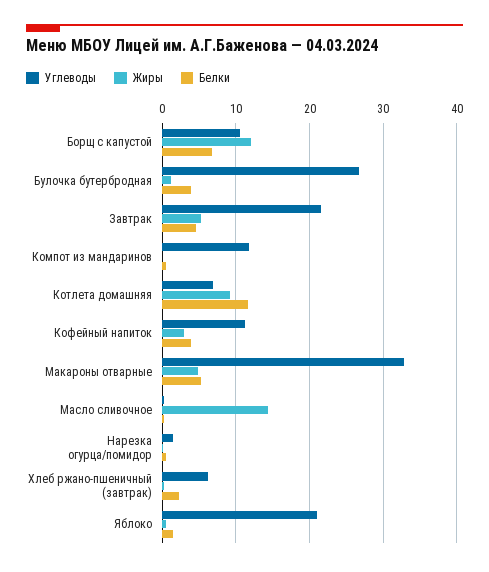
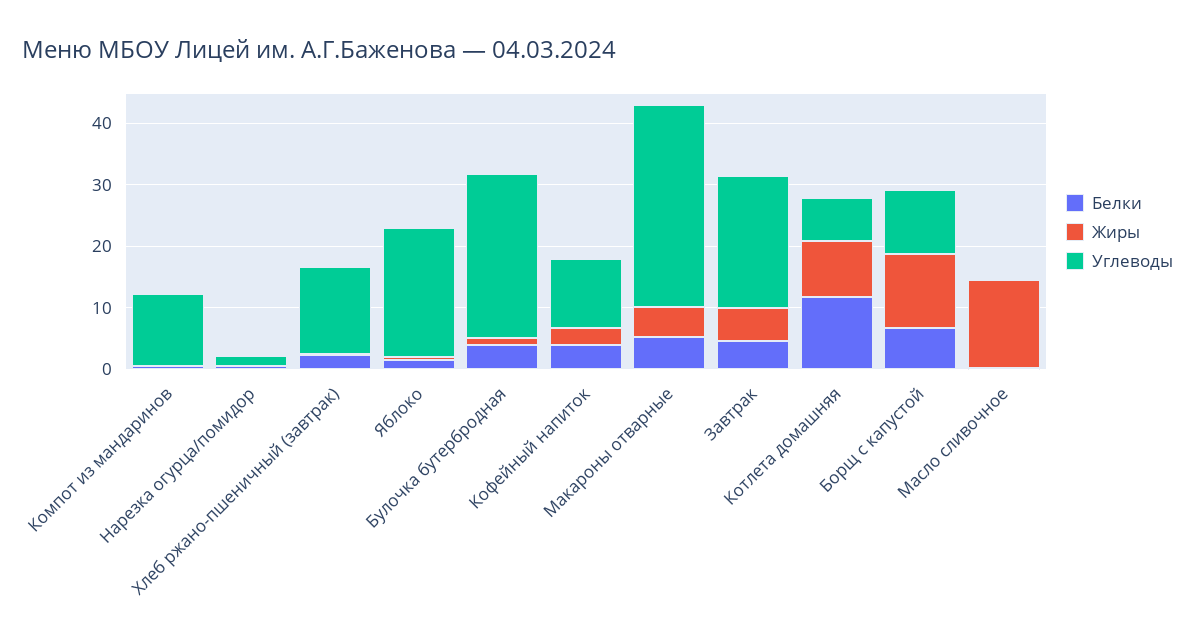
  {
    "Углеводы": {
      "Борщ с капустой": 11,
      "Булочка бутербродная": 27,
      "Завтрак": 22,
      "Компот из мандаринов": 12,
      "Котлета домашняя": 7,
      "Кофейный напиток": 11,
      "Макароны отварные": 33,
      "Масло сливочное": 0,
      "Нарезка огурца/помидор": 2,
-     "Хлеб ржано-пшеничный (завтрак)": 6,
+     "Хлеб ржано-пшеничный (завтрак)": 14,
      "Яблоко": 21
    },
    "Жиры": {
      "Борщ с капустой": 12,
      "Булочка бутербродная": 1,
      "Завтрак": 5,
      "Компот из мандаринов": 0,
      "Котлета домашняя": 9,
      "Кофейный напиток": 3,
      "Макароны отварные": 5,
      "Масло сливочное": 14,
      "Нарезка огурца/помидор": 0,
      "Хлеб ржано-пшеничный (завтрак)": 0,
      "Яблоко": 1
    },
    "Белки": {
      "Борщ с капустой": 7,
      "Булочка бутербродная": 4,
      "Завтрак": 5,
      "Компот из мандаринов": 1,
      "Котлета домашняя": 12,
      "Кофейный напиток": 4,
      "Макароны отварные": 5,
      "Масло сливочное": 0,
      "Нарезка огурца/помидор": 1,
      "Хлеб ржано-пшеничный (завтрак)": 2,
      "Яблоко": 2
    }
  }

